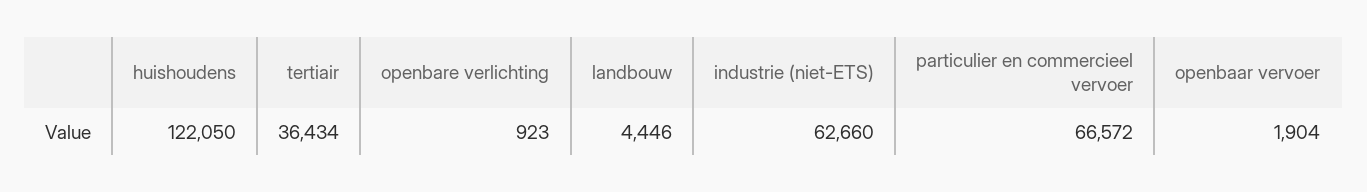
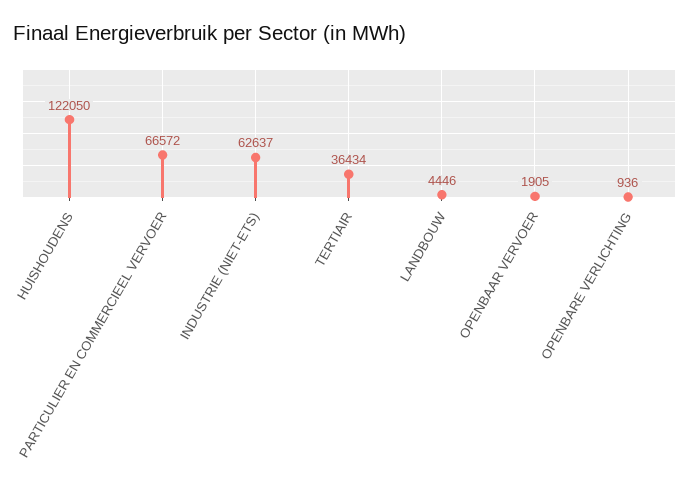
  {
    "huishoudens": 122050,
    "tertiair": 36434,
-   "openbare verlichting": 923,
+   "openbare verlichting": 936,
    "landbouw": 4446,
-   "industrie (niet-ETS)": 62660,
+   "industrie (niet-ETS)": 62637,
    "particulier en commercieel vervoer": 66572,
-   "openbaar vervoer": 1904
+   "openbaar vervoer": 1905
  }

